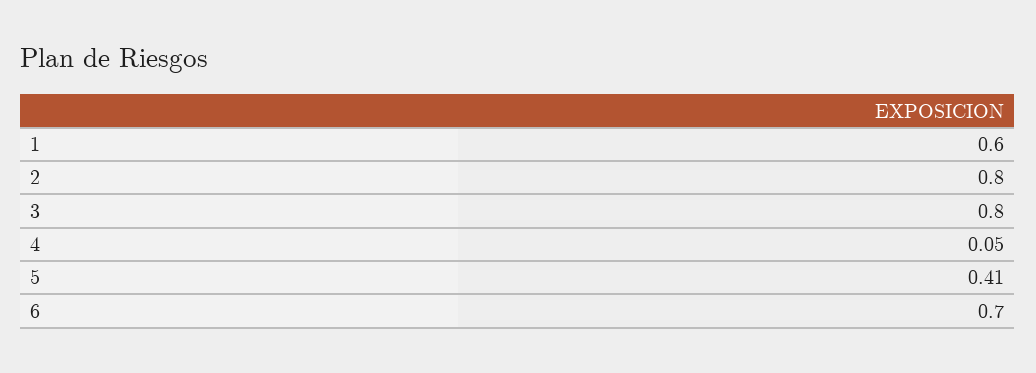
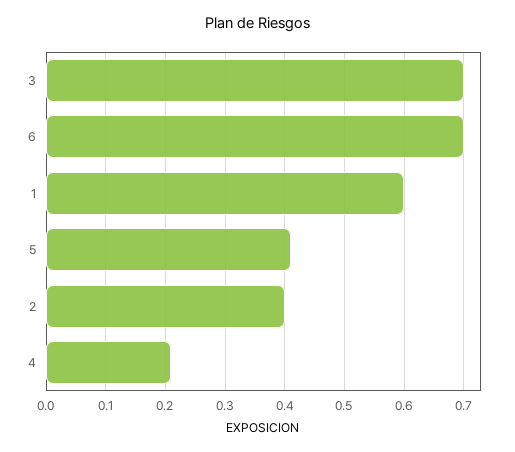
  {
    "1": 0.6,
-   "2": 0.8,
+   "2": 0.4,
-   "3": 0.8,
+   "3": 0.7,
-   "4": 0.05,
+   "4": 0.2,
    "5": 0.41,
    "6": 0.7
  }

